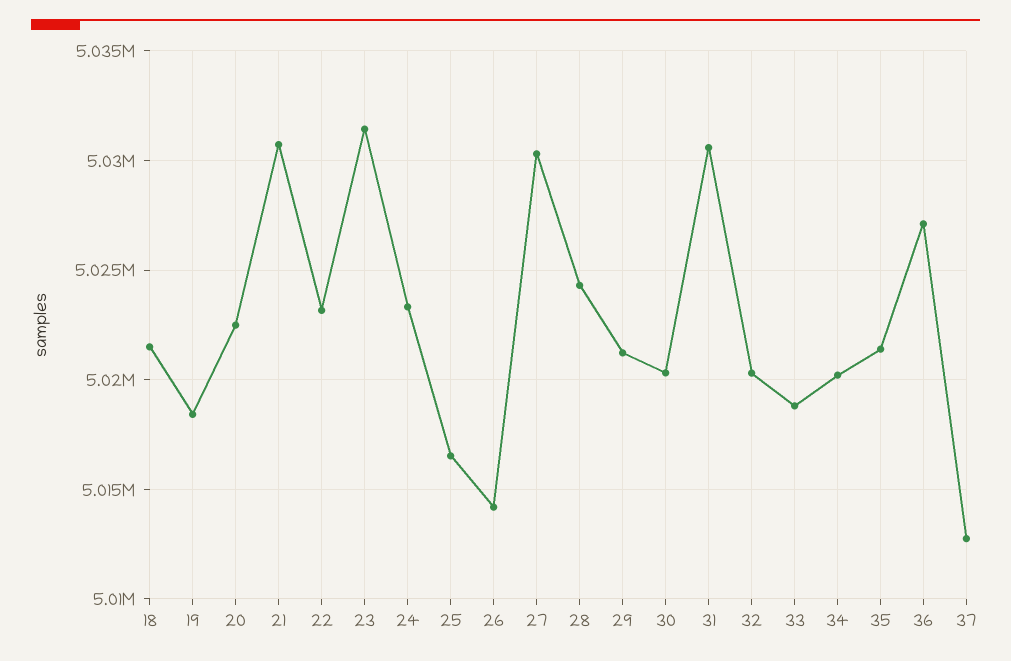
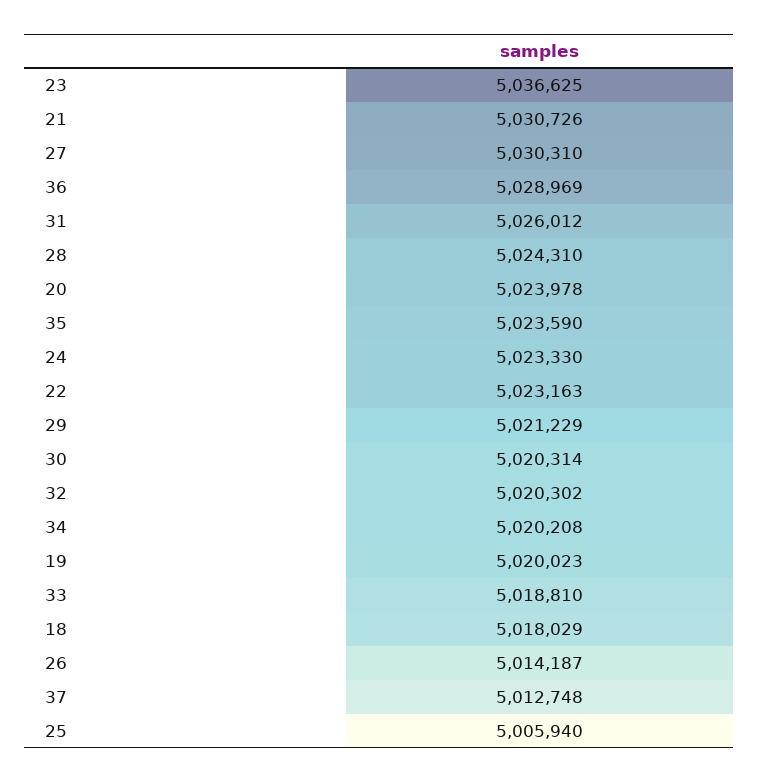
  {
-   "18": 5021500,
+   "18": 5018029,
-   "19": 5018500,
+   "19": 5020023,
-   "20": 5022500,
+   "20": 5023978,
    "21": 5030726,
    "22": 5023163,
-   "23": 5031500,
+   "23": 5036625,
    "24": 5023330,
-   "25": 5016500,
+   "25": 5005940,
    "26": 5014187,
    "27": 5030310,
    "28": 5024310,
    "29": 5021229,
    "30": 5020314,
-   "31": 5030500,
+   "31": 5026012,
    "32": 5020302,
    "33": 5018810,
    "34": 5020208,
-   "35": 5021500,
+   "35": 5023590,
-   "36": 5027000,
+   "36": 5028969,
    "37": 5012748
  }

